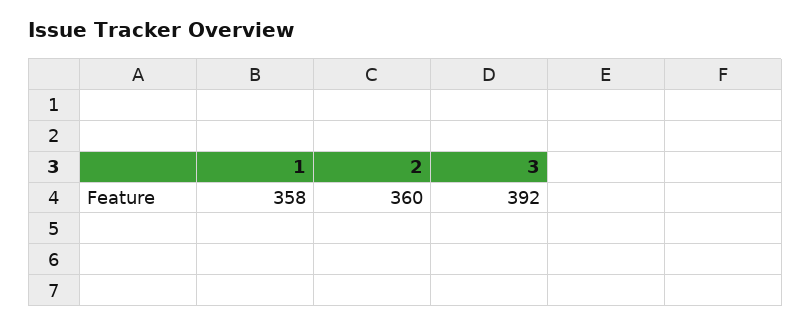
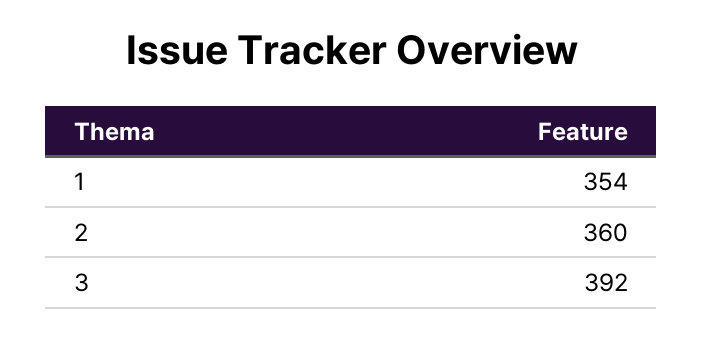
  {
-   "1": 358,
+   "1": 354,
    "2": 360,
    "3": 392
  }

